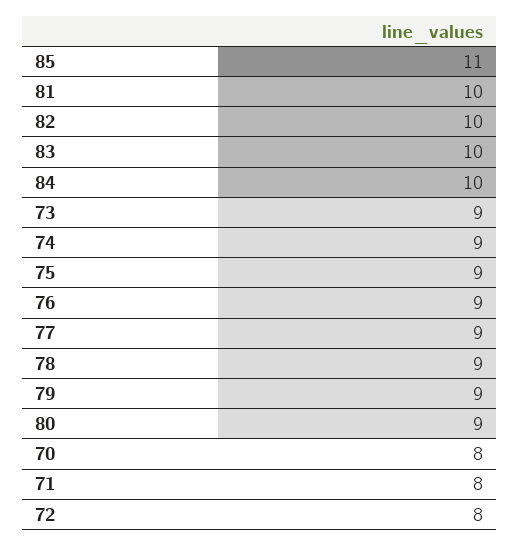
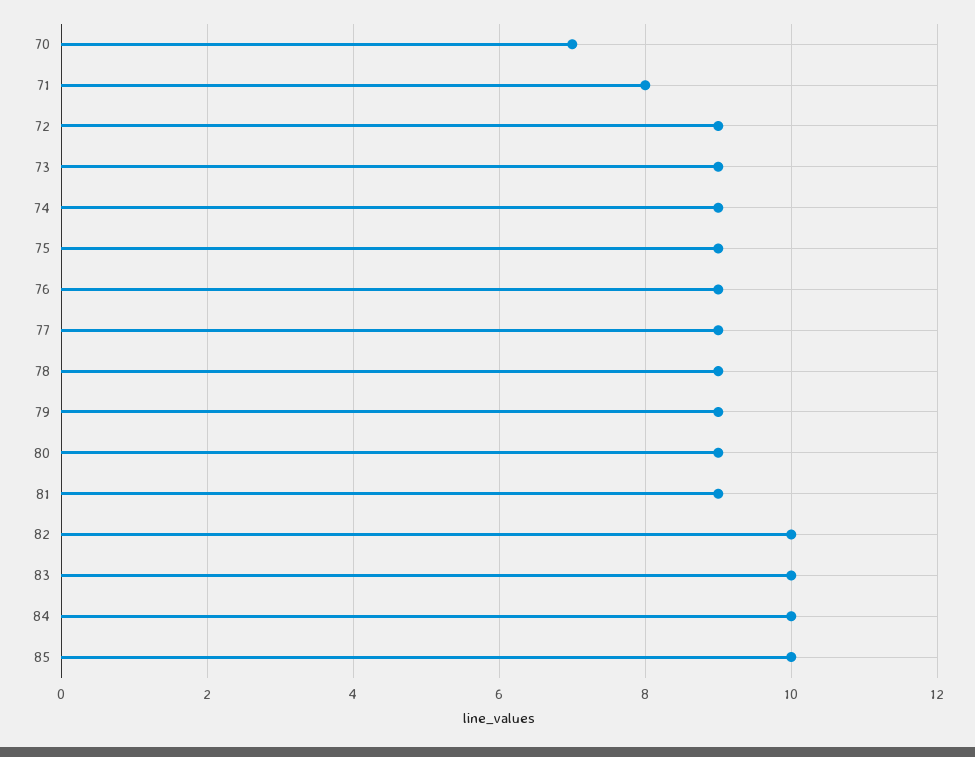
  {
-   "85": 11,
+   "85": 10,
-   "81": 10,
+   "81": 9,
    "82": 10,
    "83": 10,
    "84": 10,
    "73": 9,
    "74": 9,
    "75": 9,
    "76": 9,
    "77": 9,
    "78": 9,
    "79": 9,
    "80": 9,
-   "70": 8,
+   "70": 7,
    "71": 8,
-   "72": 8
+   "72": 9
  }

